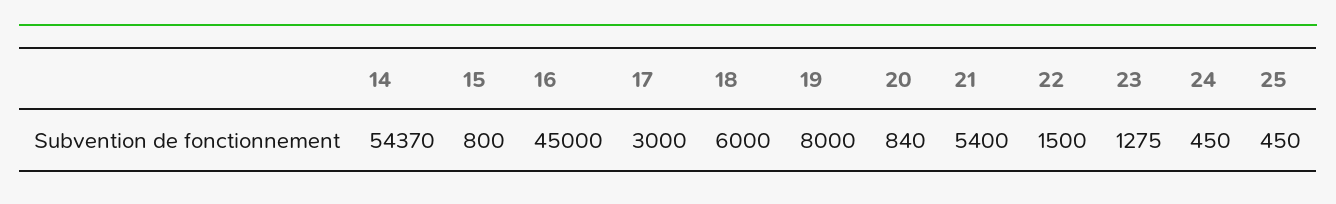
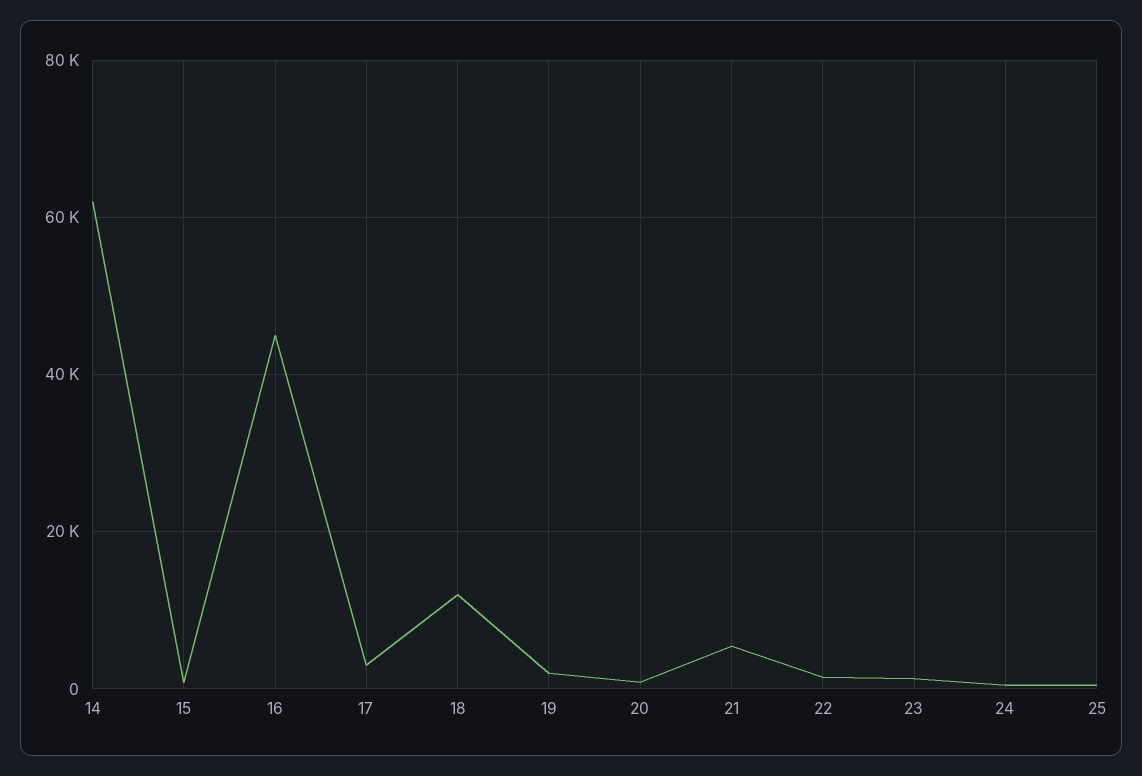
  {
-   "14": 54370,
+   "14": 62000,
    "15": 800,
    "16": 45000,
    "17": 3000,
-   "18": 6000,
+   "18": 12000,
-   "19": 8000,
+   "19": 2000,
    "20": 840,
    "21": 5400,
    "22": 1500,
    "23": 1275,
    "24": 450,
    "25": 450
  }

